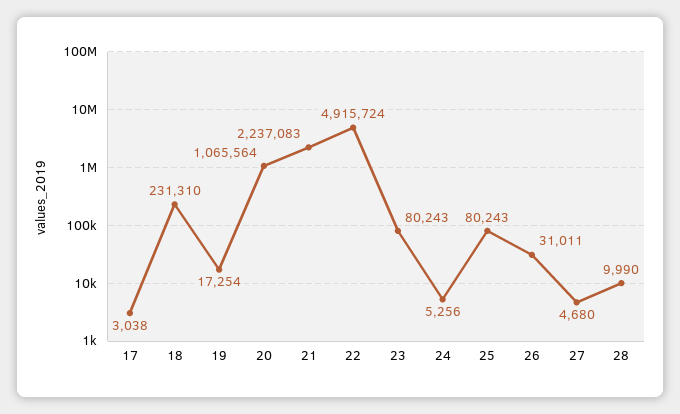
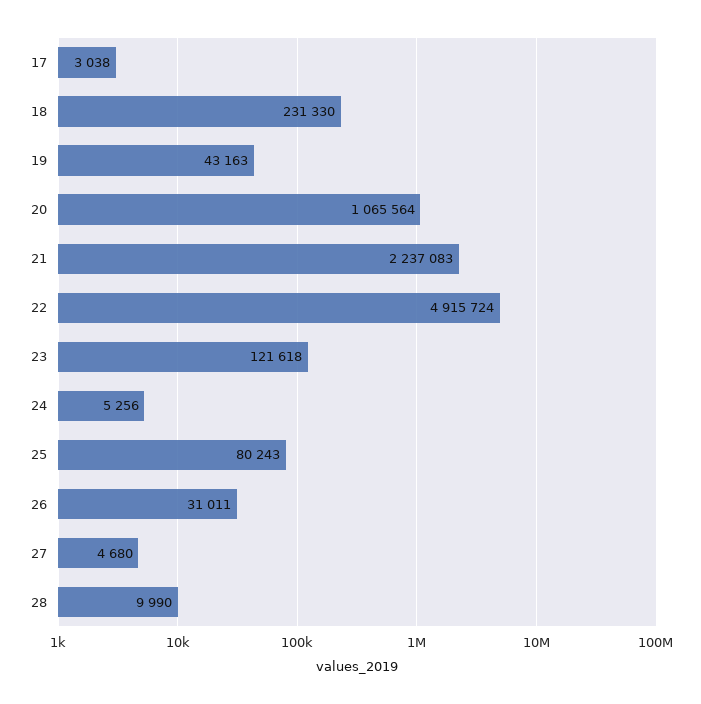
  {
    "17": 3038,
-   "18": 231310,
+   "18": 231330,
-   "19": 17254,
+   "19": 43163,
    "20": 1065564,
    "21": 2237083,
    "22": 4915724,
-   "23": 80243,
+   "23": 121618,
    "24": 5256,
    "25": 80243,
    "26": 31011,
    "27": 4680,
    "28": 9990
  }

